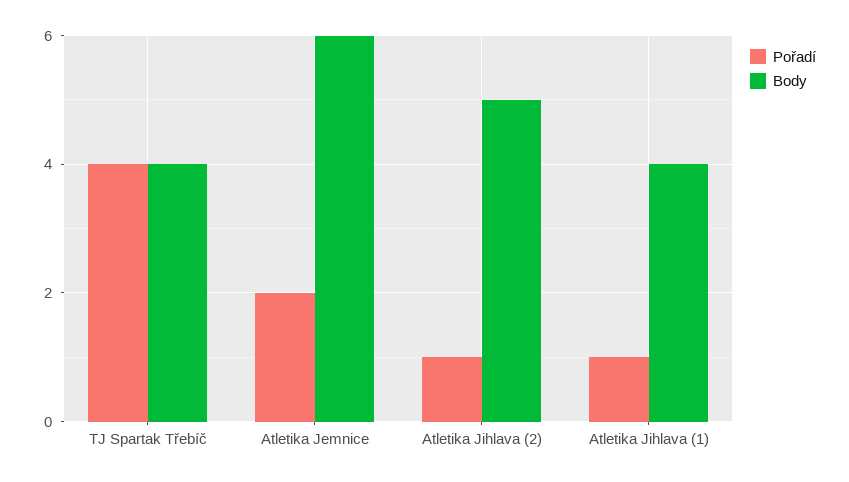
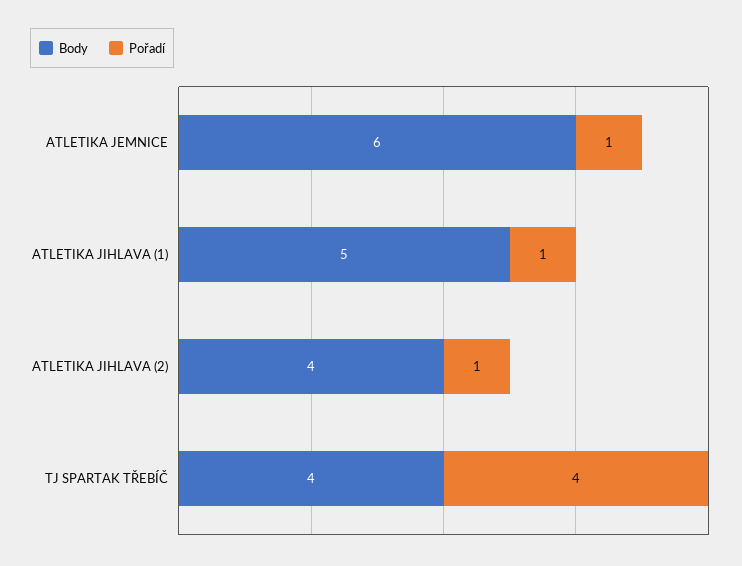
  {
    "Pořadí": {
      "TJ Spartak Třebíč": 4,
-     "Atletika Jemnice": 2,
+     "Atletika Jemnice": 1,
      "Atletika Jihlava (2)": 1,
      "Atletika Jihlava (1)": 1
    },
    "Body": {
      "TJ Spartak Třebíč": 4,
      "Atletika Jemnice": 6,
-     "Atletika Jihlava (2)": 5,
+     "Atletika Jihlava (2)": 4,
-     "Atletika Jihlava (1)": 4
+     "Atletika Jihlava (1)": 5
    }
  }

